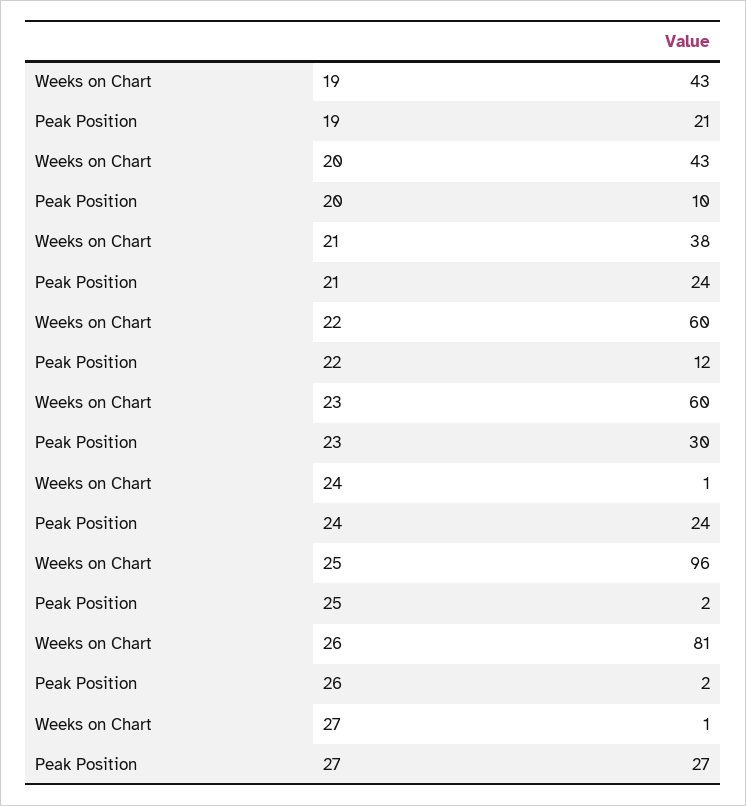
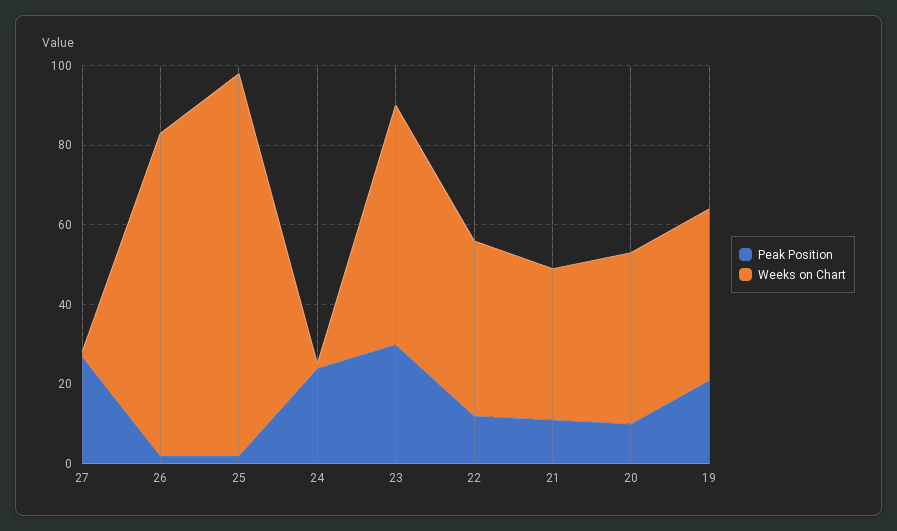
  {
    "Weeks on Chart": {
      "19": 43,
      "20": 43,
      "21": 38,
-     "22": 60,
+     "22": 45,
      "23": 60,
      "24": 1,
      "25": 96,
      "26": 81,
      "27": 1
    },
    "Peak Position": {
      "19": 21,
      "20": 10,
-     "21": 24,
+     "21": 10,
      "22": 12,
      "23": 30,
      "24": 24,
      "25": 2,
      "26": 2,
      "27": 27
    }
  }

